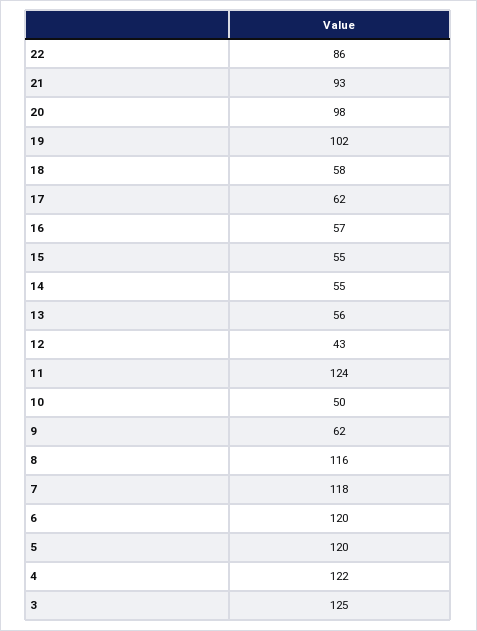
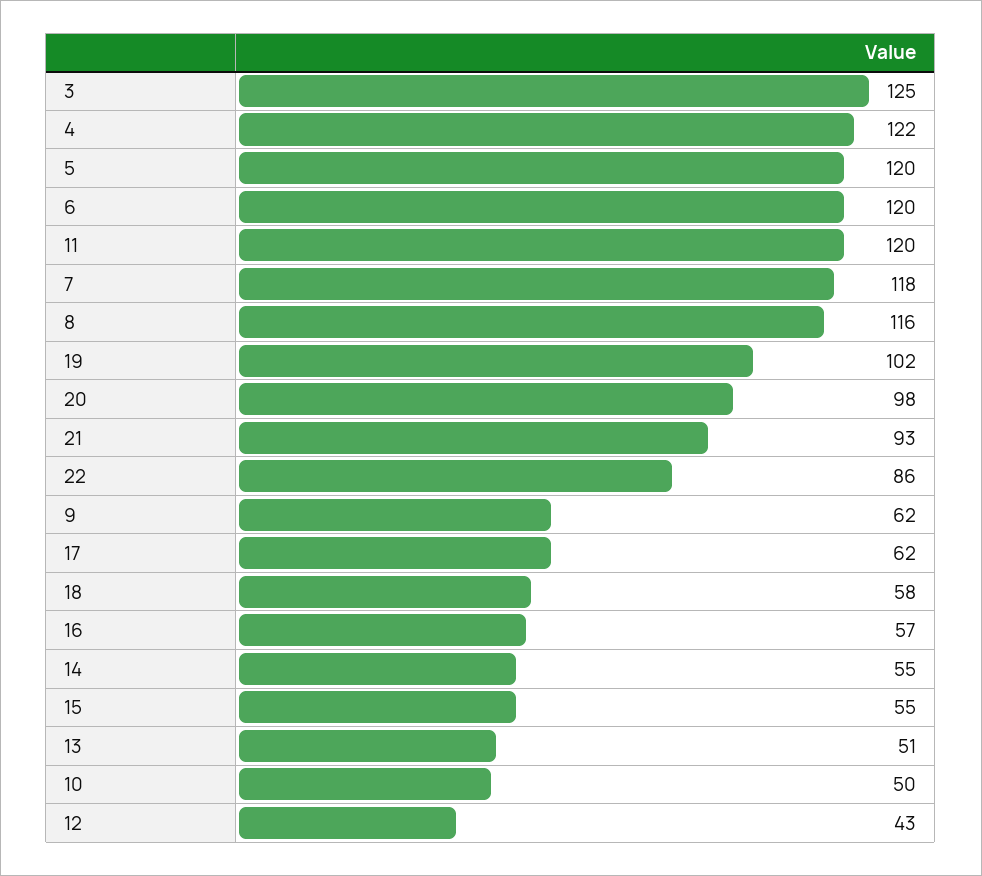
  {
    "22": 86,
    "21": 93,
    "20": 98,
    "19": 102,
    "18": 58,
    "17": 62,
    "16": 57,
    "15": 55,
    "14": 55,
-   "13": 56,
+   "13": 51,
    "12": 43,
-   "11": 124,
+   "11": 120,
    "10": 50,
    "9": 62,
    "8": 116,
    "7": 118,
    "6": 120,
    "5": 120,
    "4": 122,
    "3": 125
  }

